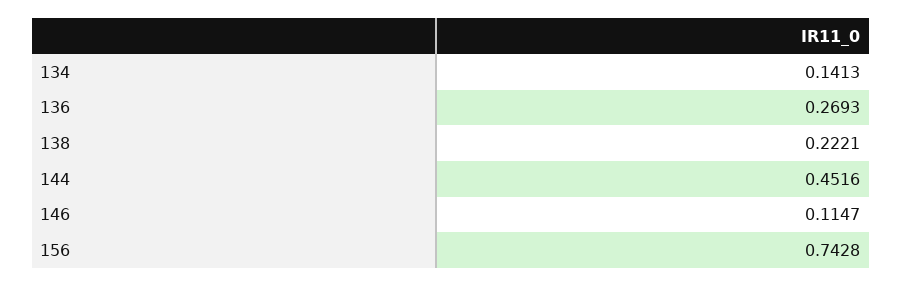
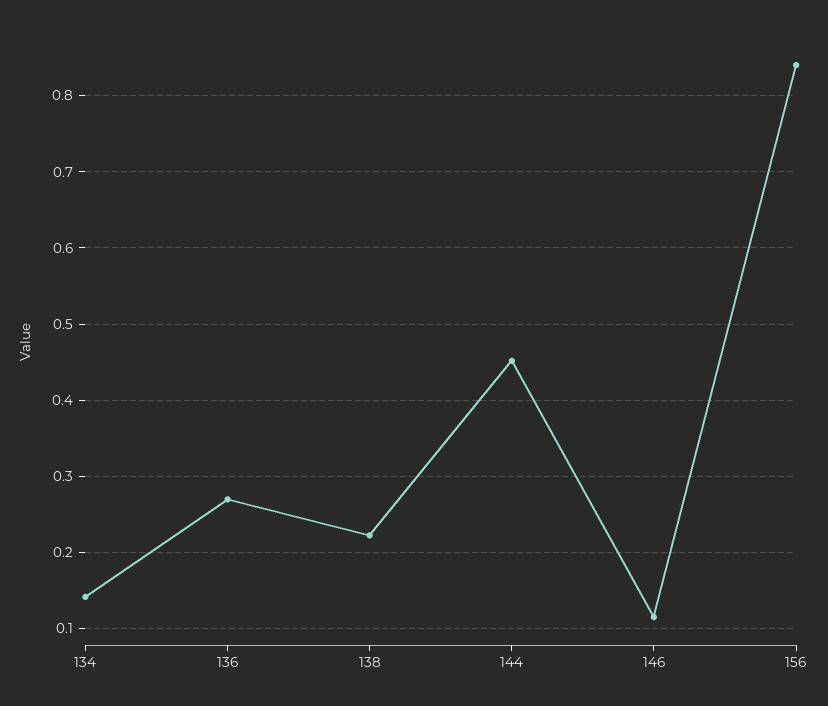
  {
    "134": 0.1413,
    "136": 0.2693,
    "138": 0.2221,
    "144": 0.4516,
    "146": 0.1147,
-   "156": 0.7428
+   "156": 0.84
  }

